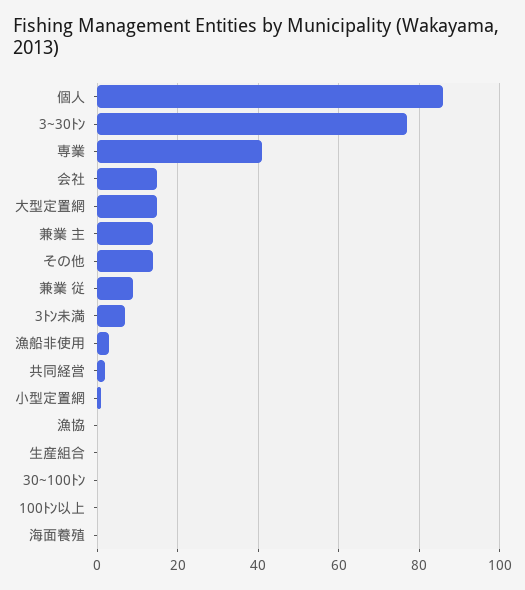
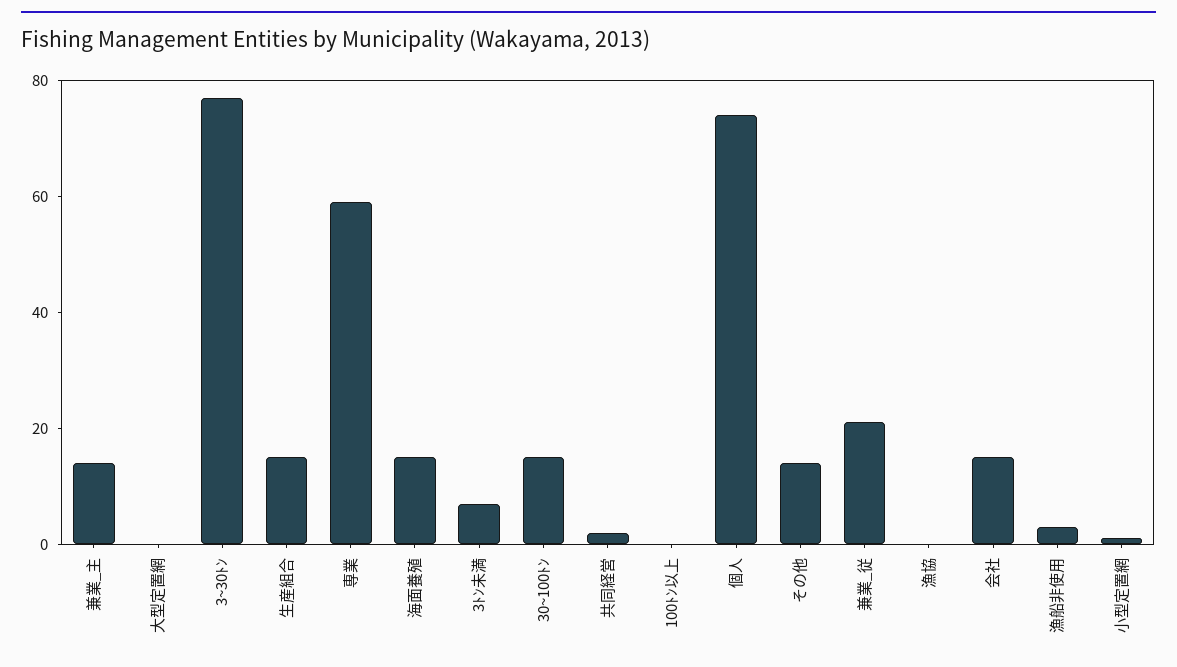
  {
-   "個人": 85,
+   "個人": 75,
    "3~30ﾄﾝ": 75,
-   "専業": 40,
+   "専業": 60,
    "会社": 15,
-   "大型定置網": 15,
+   "大型定置網": 0,
    "兼業 主": 15,
    "その他": 15,
-   "兼業 従": 10,
+   "兼業 従": 20,
    "3ﾄﾝ未満": 5,
    "漁船非使用": 5,
    "共同経営": 0,
    "小型定置網": 0,
    "漁協": 0,
-   "生産組合": 0,
+   "生産組合": 15,
-   "30~100ﾄﾝ": 0,
+   "30~100ﾄﾝ": 15,
    "100ﾄﾝ以上": 0,
-   "海面養殖": 0
+   "海面養殖": 15
  }

